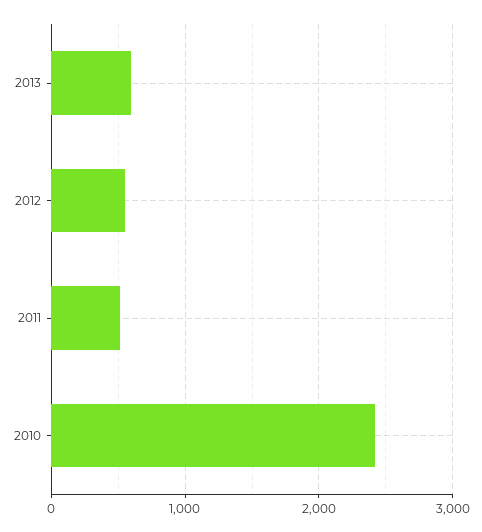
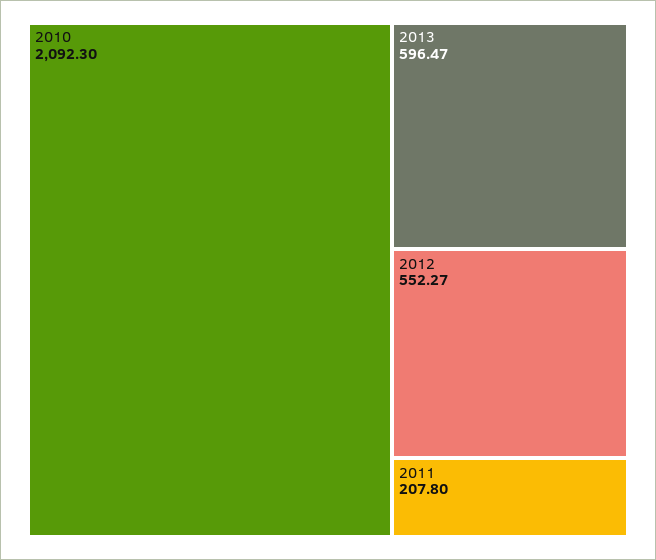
  {
    "2013": 596.47,
    "2012": 552.27,
-   "2011": 500,
+   "2011": 207.8,
-   "2010": 2400
+   "2010": 2092.3
  }

